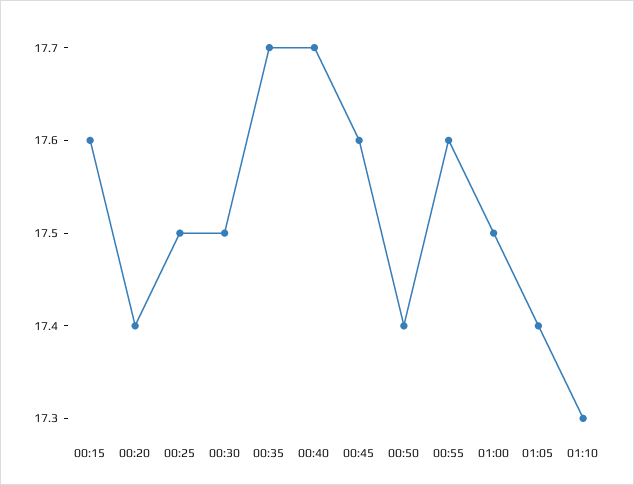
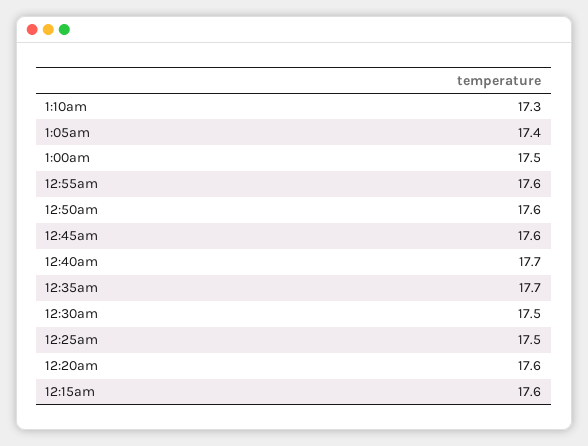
  {
    "00:15": 17.6,
-   "00:20": 17.4,
+   "00:20": 17.6,
    "00:25": 17.5,
    "00:30": 17.5,
    "00:35": 17.7,
    "00:40": 17.7,
    "00:45": 17.6,
-   "00:50": 17.4,
+   "00:50": 17.6,
    "00:55": 17.6,
    "01:00": 17.5,
    "01:05": 17.4,
    "01:10": 17.3
  }

